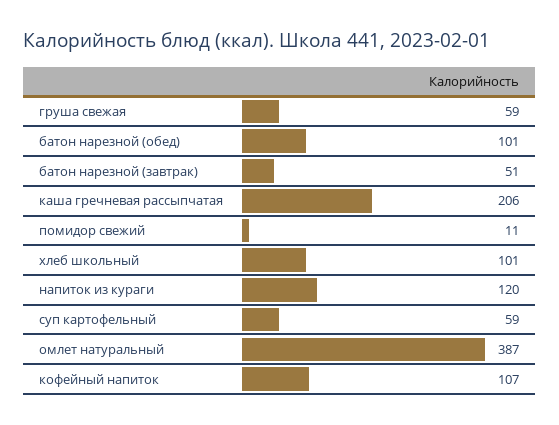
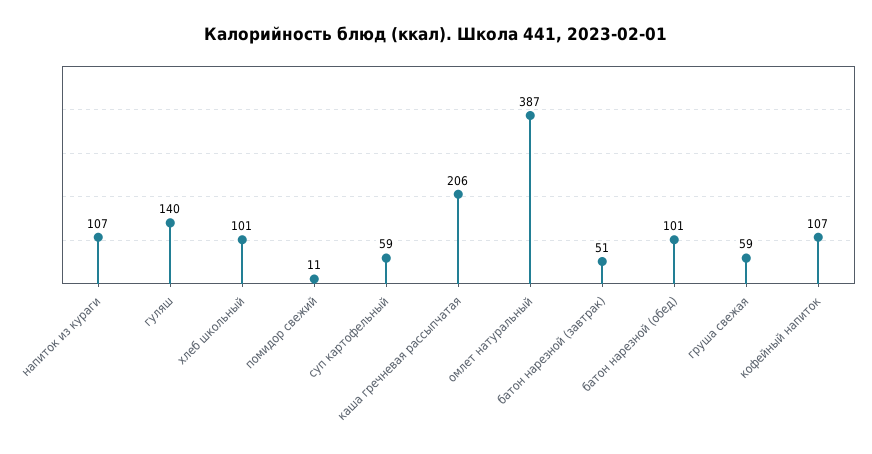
  {
    "груша свежая": 59,
    "батон нарезной (обед)": 101,
    "батон нарезной (завтрак)": 51,
    "каша гречневая рассыпчатая": 206,
    "помидор свежий": 11,
    "хлеб школьный": 101,
-   "напиток из кураги": 120,
+   "напиток из кураги": 107,
    "суп картофельный": 59,
    "омлет натуральный": 387,
-   "кофейный напиток": 107
+   "кофейный напиток": 107,
+   "гуляш": 140
  }

